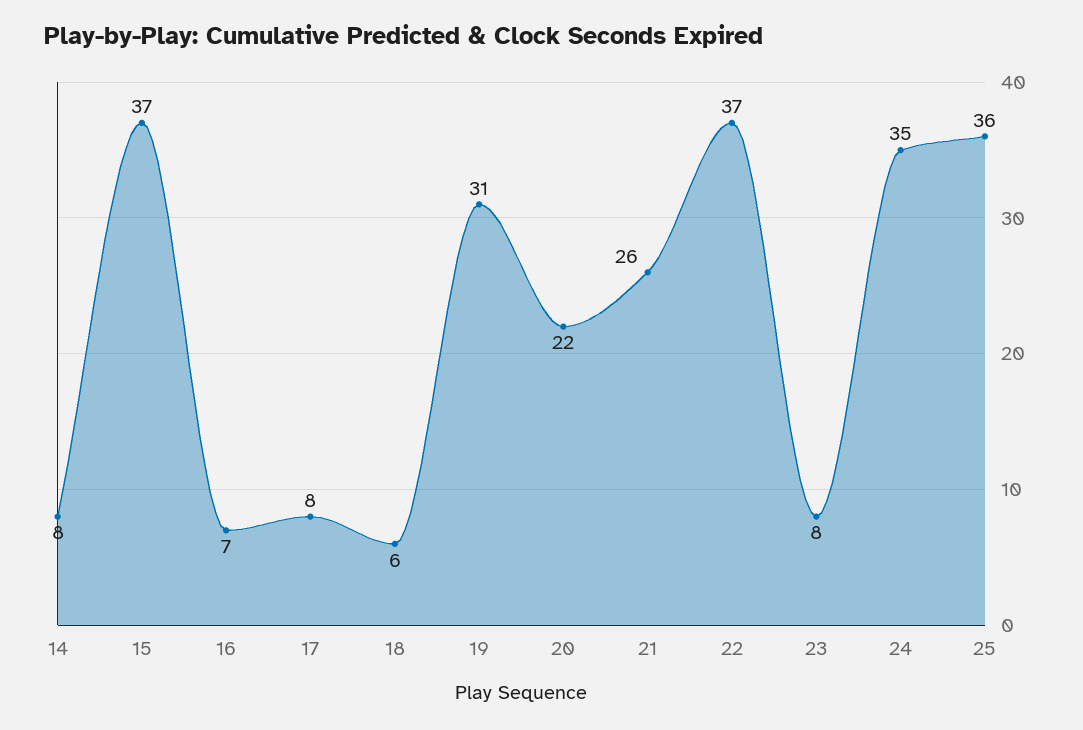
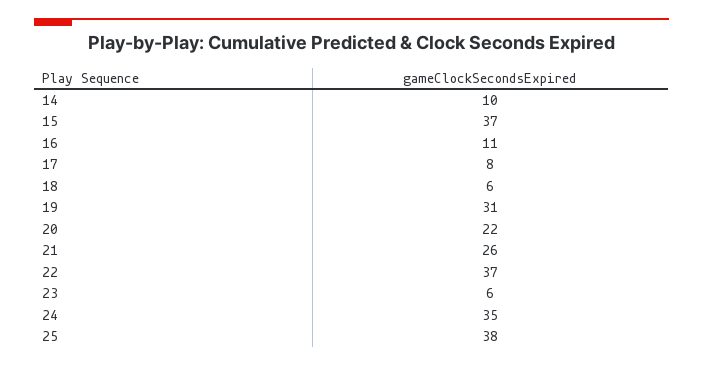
  {
-   "14": 8,
+   "14": 10,
    "15": 37,
-   "16": 7,
+   "16": 11,
    "17": 8,
    "18": 6,
    "19": 31,
    "20": 22,
    "21": 26,
    "22": 37,
-   "23": 8,
+   "23": 6,
    "24": 35,
-   "25": 36
+   "25": 38
  }

